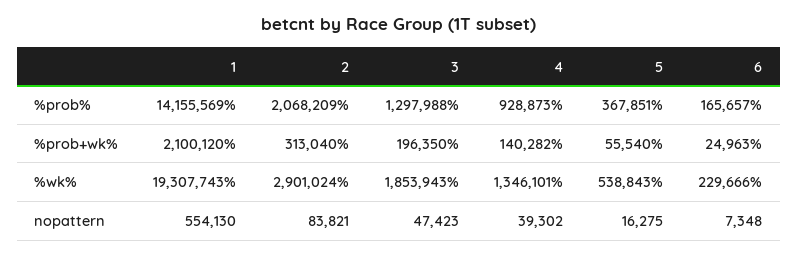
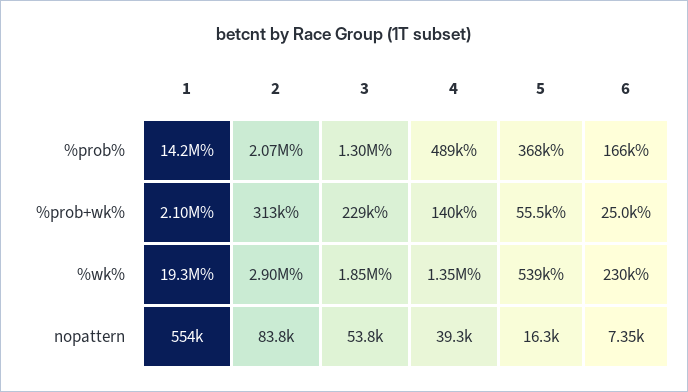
  {
    "1": {
      "%prob%": 14155569,
      "%prob+wk%": 2100120,
      "%wk%": 19307743,
      "nopattern": 554130
    },
    "2": {
      "%prob%": 2068209,
      "%prob+wk%": 313040,
      "%wk%": 2901024,
      "nopattern": 83821
    },
    "3": {
      "%prob%": 1297988,
-     "%prob+wk%": 196350,
+     "%prob+wk%": 229000,
      "%wk%": 1853943,
-     "nopattern": 47423
+     "nopattern": 53800
    },
    "4": {
-     "%prob%": 928873,
+     "%prob%": 489000,
      "%prob+wk%": 140282,
      "%wk%": 1346101,
      "nopattern": 39302
    },
    "5": {
      "%prob%": 367851,
      "%prob+wk%": 55540,
      "%wk%": 538843,
      "nopattern": 16275
    },
    "6": {
      "%prob%": 165657,
      "%prob+wk%": 24963,
      "%wk%": 229666,
      "nopattern": 7348
    }
  }

